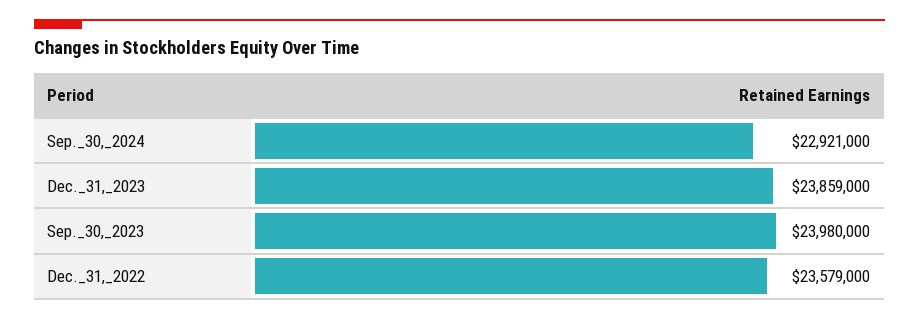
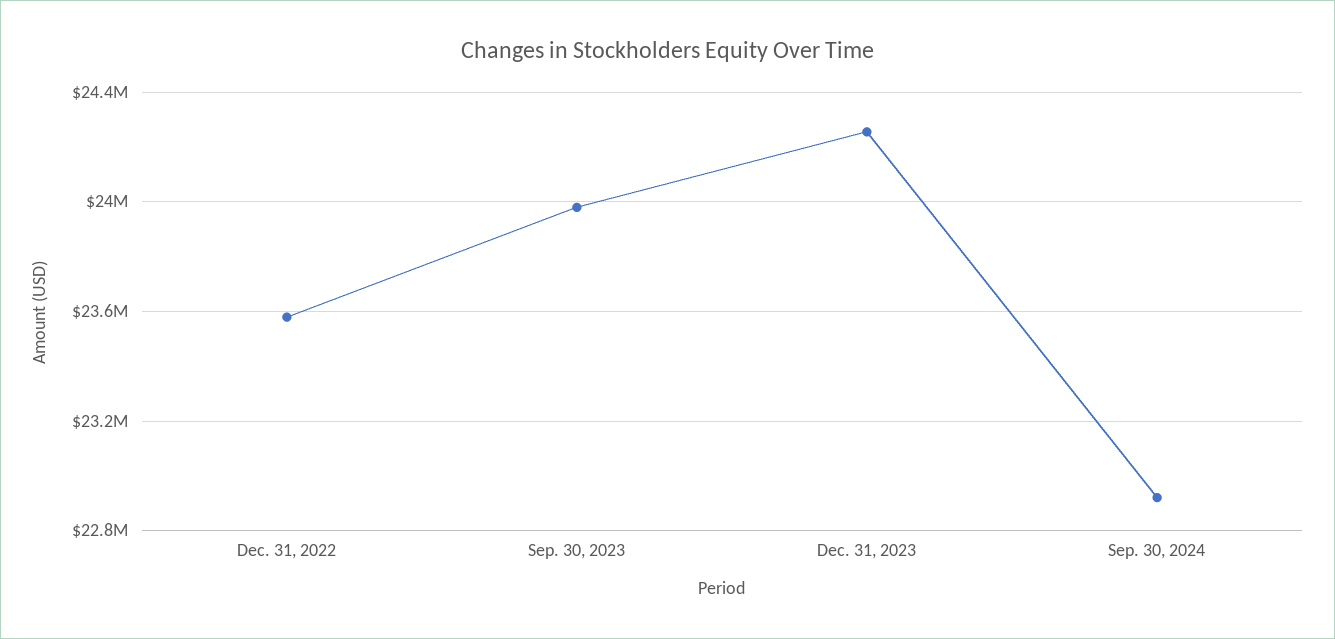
  {
    "Sep._30,_2024": 22921000,
-   "Dec._31,_2023": 23859000,
+   "Dec._31,_2023": 24250000,
    "Sep._30,_2023": 23980000,
    "Dec._31,_2022": 23579000
  }

